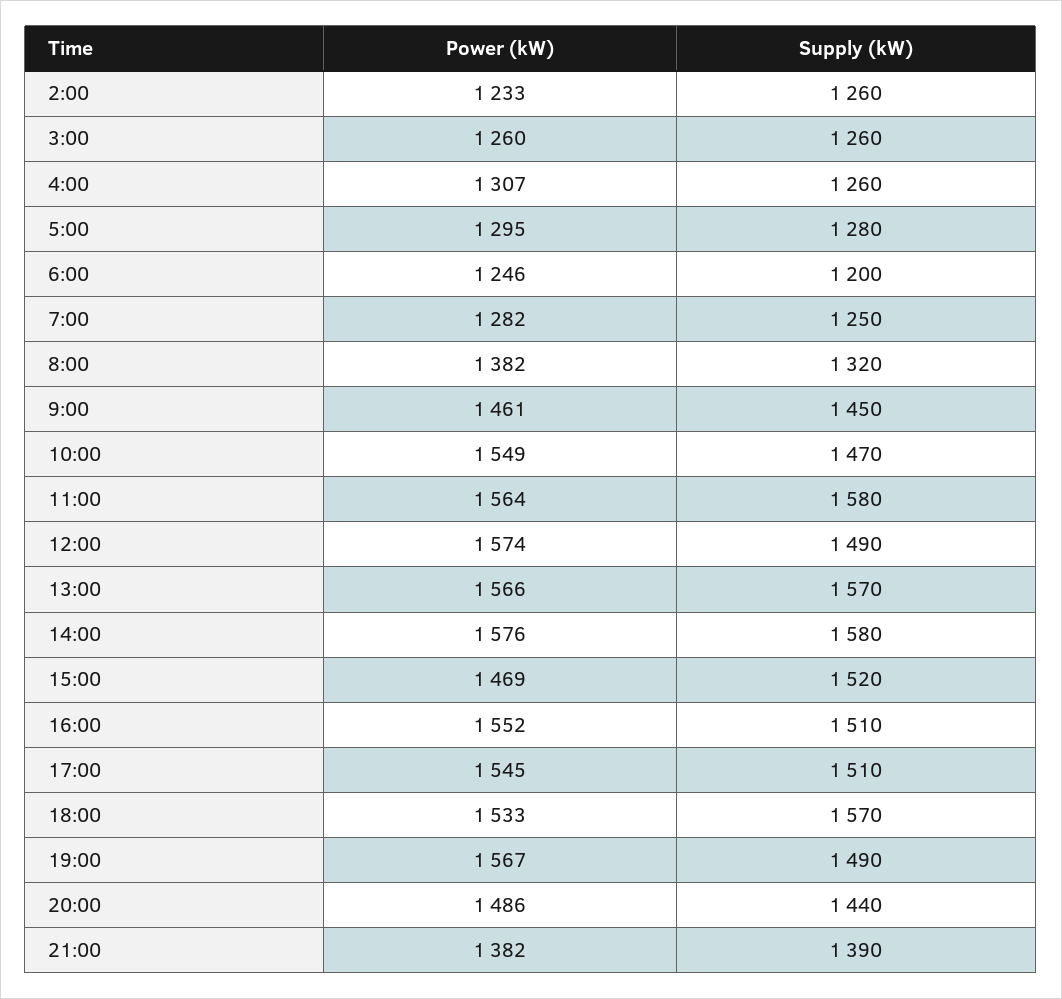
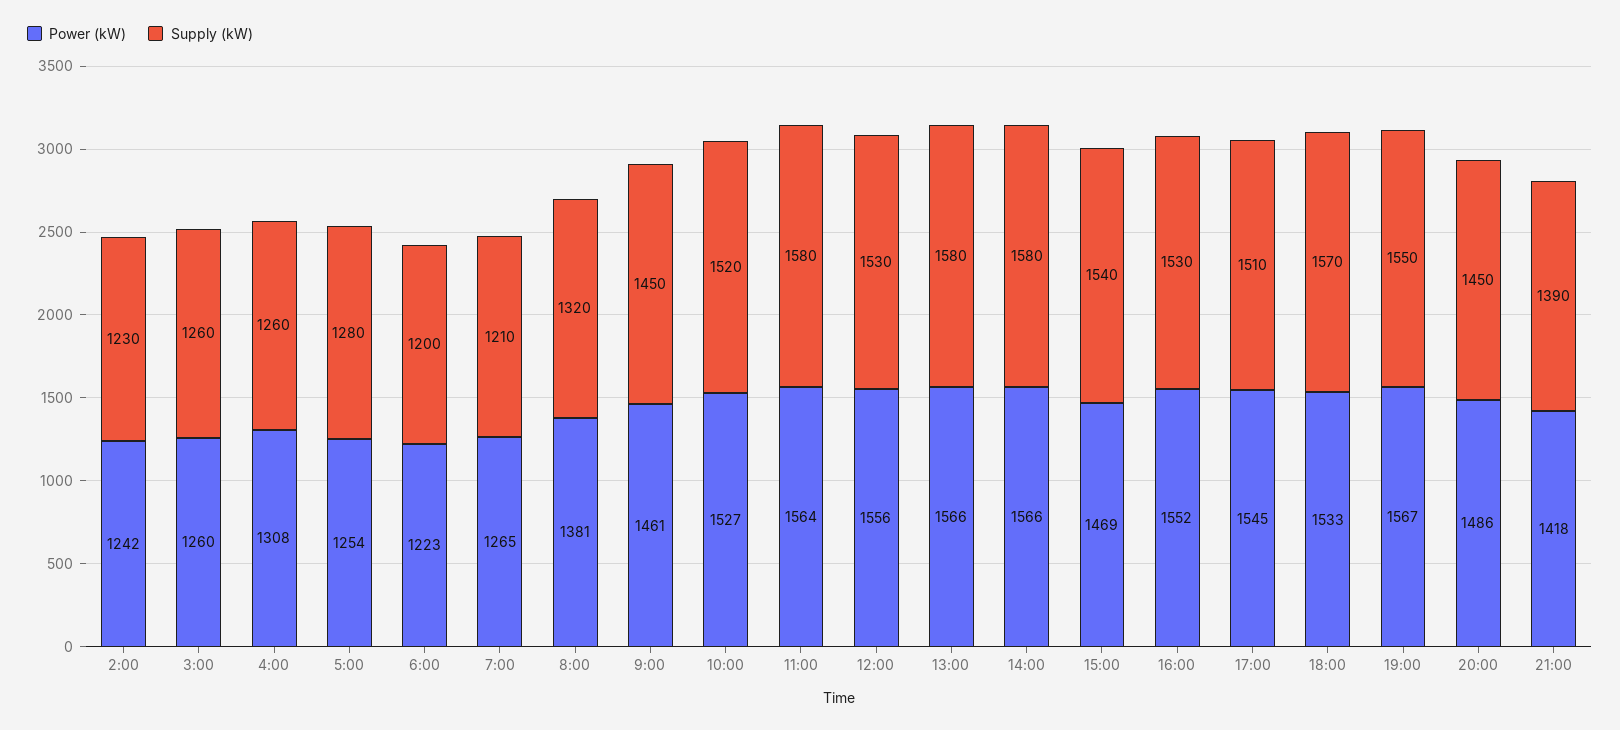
  {
    "Power (kW)": {
-     "2:00": 1233,
+     "2:00": 1242,
      "3:00": 1260,
-     "4:00": 1307,
+     "4:00": 1308,
-     "5:00": 1295,
+     "5:00": 1254,
-     "6:00": 1246,
+     "6:00": 1223,
-     "7:00": 1282,
+     "7:00": 1265,
-     "8:00": 1382,
+     "8:00": 1381,
      "9:00": 1461,
-     "10:00": 1549,
+     "10:00": 1527,
      "11:00": 1564,
-     "12:00": 1574,
+     "12:00": 1556,
      "13:00": 1566,
-     "14:00": 1576,
+     "14:00": 1566,
      "15:00": 1469,
      "16:00": 1552,
      "17:00": 1545,
      "18:00": 1533,
      "19:00": 1567,
      "20:00": 1486,
-     "21:00": 1382
+     "21:00": 1418
    },
    "Supply (kW)": {
-     "2:00": 1260,
+     "2:00": 1230,
      "3:00": 1260,
      "4:00": 1260,
      "5:00": 1280,
      "6:00": 1200,
-     "7:00": 1250,
+     "7:00": 1210,
      "8:00": 1320,
      "9:00": 1450,
-     "10:00": 1470,
+     "10:00": 1520,
      "11:00": 1580,
-     "12:00": 1490,
+     "12:00": 1530,
-     "13:00": 1570,
+     "13:00": 1580,
      "14:00": 1580,
-     "15:00": 1520,
+     "15:00": 1540,
-     "16:00": 1510,
+     "16:00": 1530,
      "17:00": 1510,
      "18:00": 1570,
-     "19:00": 1490,
+     "19:00": 1550,
-     "20:00": 1440,
+     "20:00": 1450,
      "21:00": 1390
    }
  }

